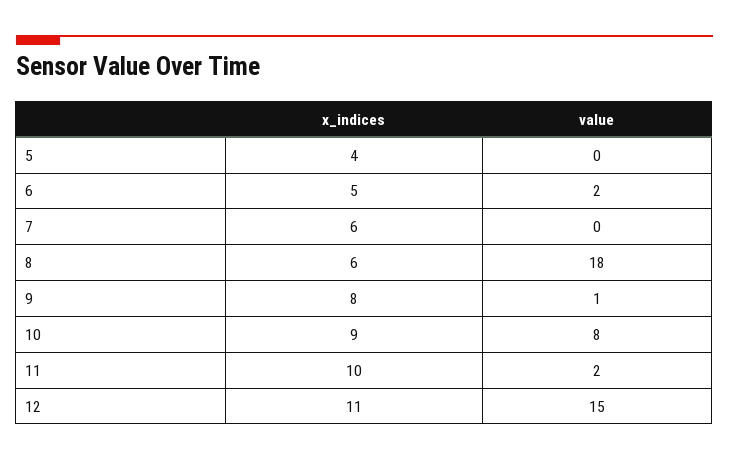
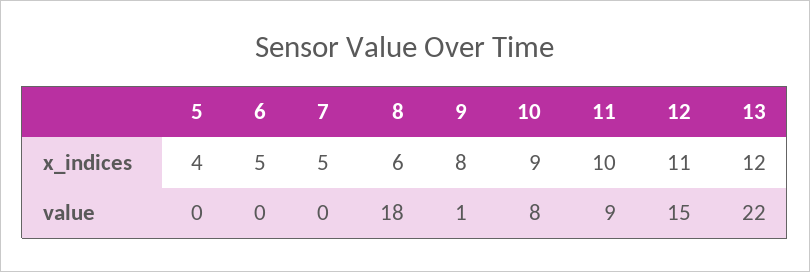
  {
    "x_indices": {
      "5": 4,
      "6": 5,
-     "7": 6,
+     "7": 5,
      "8": 6,
      "9": 8,
      "10": 9,
      "11": 10,
-     "12": 11
+     "12": 11,
+     "13": 12
    },
    "value": {
      "5": 0,
-     "6": 2,
+     "6": 0,
      "7": 0,
      "8": 18,
      "9": 1,
      "10": 8,
-     "11": 2,
+     "11": 9,
-     "12": 15
+     "12": 15,
+     "13": 22
    }
  }

